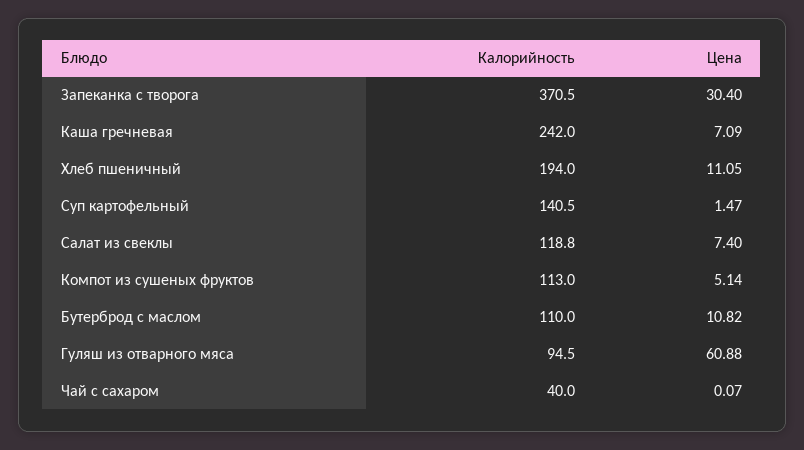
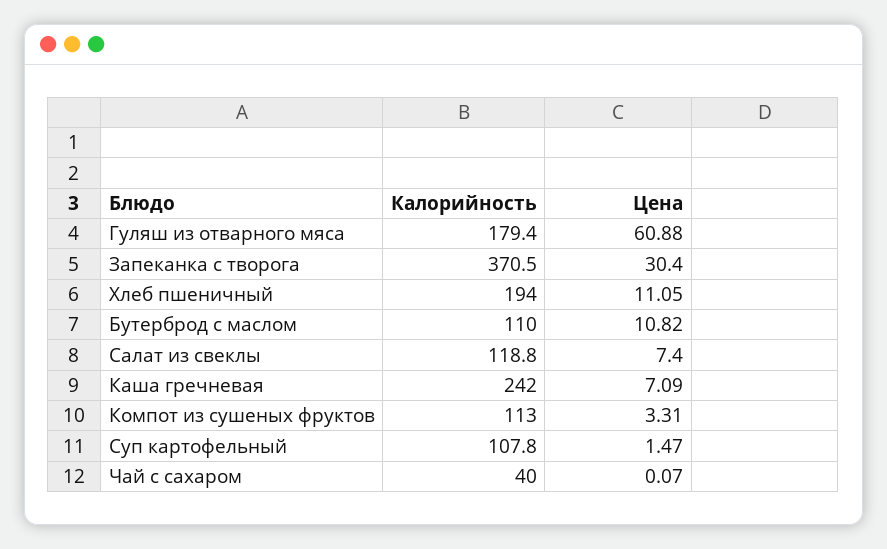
  {
    "Калорийность": {
      "Запеканка с творога": 370.5,
      "Каша гречневая": 242,
      "Хлеб пшеничный": 194,
-     "Суп картофельный": 140.5,
+     "Суп картофельный": 107.8,
      "Салат из свеклы": 118.8,
      "Компот из сушеных фруктов": 113,
      "Бутерброд с маслом": 110,
-     "Гуляш из отварного мяса": 94.5,
+     "Гуляш из отварного мяса": 179.4,
      "Чай с сахаром": 40
    },
    "Цена": {
      "Запеканка с творога": 30.4,
      "Каша гречневая": 7.09,
      "Хлеб пшеничный": 11.05,
      "Суп картофельный": 1.47,
      "Салат из свеклы": 7.4,
-     "Компот из сушеных фруктов": 5.14,
+     "Компот из сушеных фруктов": 3.31,
      "Бутерброд с маслом": 10.82,
      "Гуляш из отварного мяса": 60.88,
      "Чай с сахаром": 0.07
    }
  }

